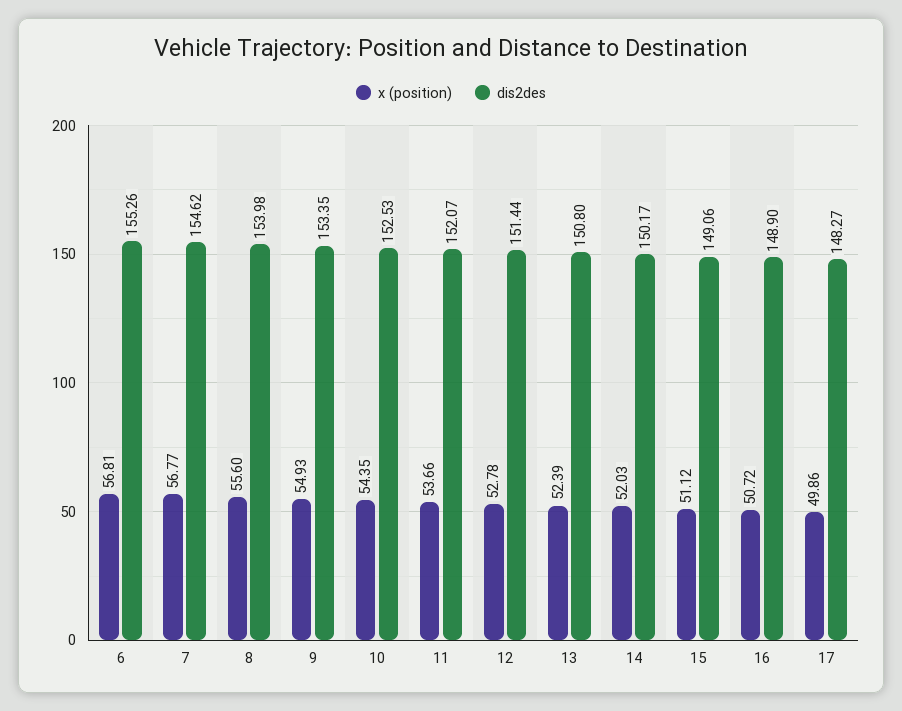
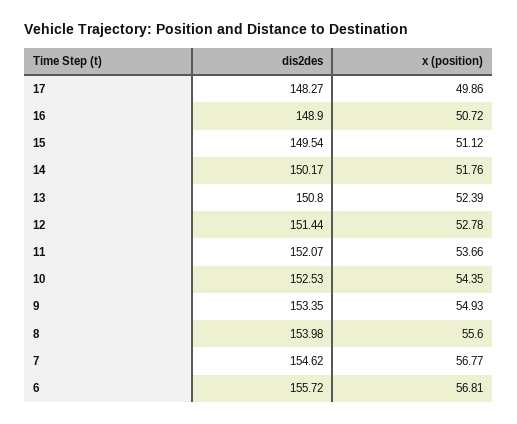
  {
    "x (position)": {
      "6": 56.81,
      "7": 56.77,
      "8": 55.6,
      "9": 54.93,
      "10": 54.35,
      "11": 53.66,
      "12": 52.78,
      "13": 52.39,
-     "14": 52.03,
+     "14": 51.76,
      "15": 51.12,
      "16": 50.72,
      "17": 49.86
    },
    "dis2des": {
-     "6": 155.26,
+     "6": 155.72,
      "7": 154.62,
      "8": 153.98,
      "9": 153.35,
      "10": 152.53,
      "11": 152.07,
      "12": 151.44,
      "13": 150.8,
      "14": 150.17,
-     "15": 149.06,
+     "15": 149.54,
      "16": 148.9,
      "17": 148.27
    }
  }

